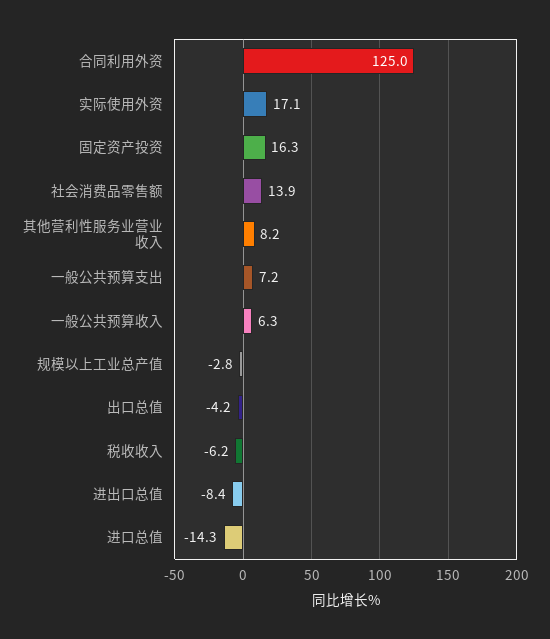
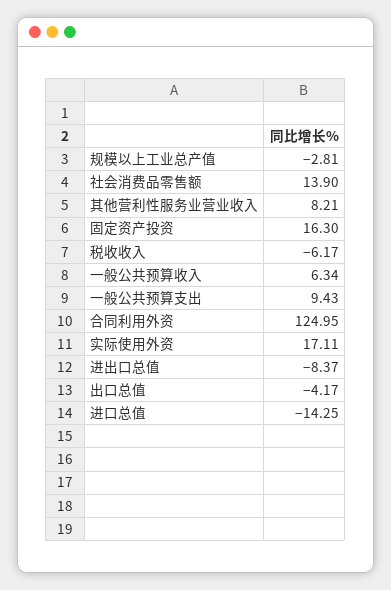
  {
    "合同利用外资": 124.95,
    "实际使用外资": 17.11,
    "固定资产投资": 16.3,
    "社会消费品零售额": 13.9,
    "其他营利性服务业营业收入": 8.21,
-   "一般公共预算支出": 7.2,
+   "一般公共预算支出": 9.43,
    "一般公共预算收入": 6.34,
    "规模以上工业总产值": -2.81,
    "出口总值": -4.17,
    "税收收入": -6.17,
    "进出口总值": -8.37,
    "进口总值": -14.25
  }

